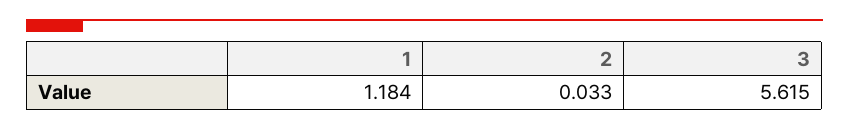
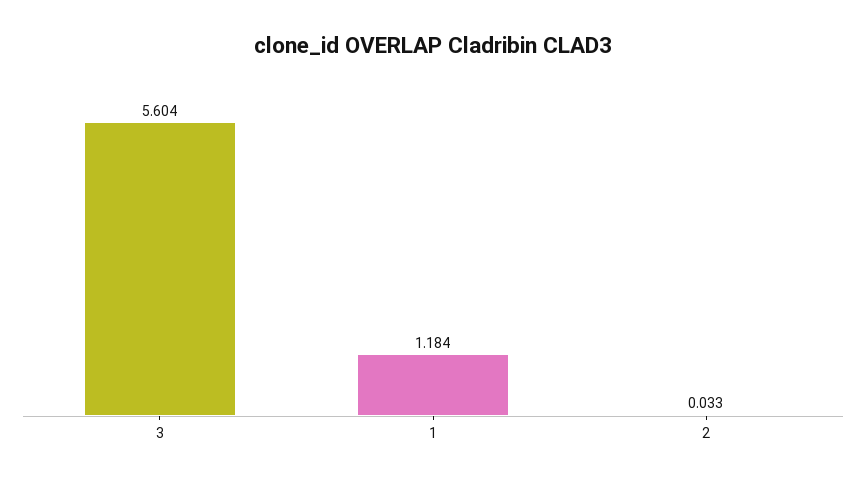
  {
    "1": 1.184,
    "2": 0.033,
-   "3": 5.615
+   "3": 5.604
  }

